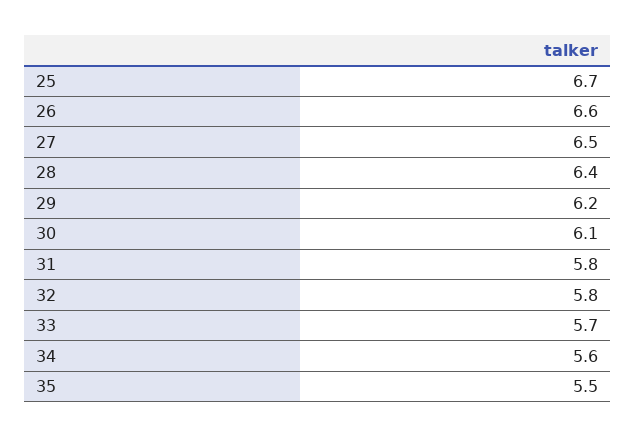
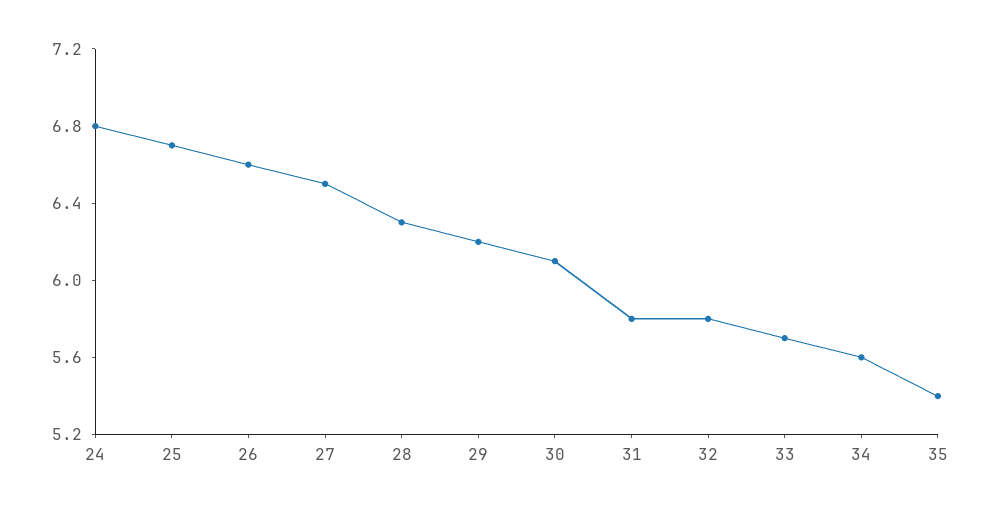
  {
    "25": 6.7,
    "26": 6.6,
    "27": 6.5,
-   "28": 6.4,
+   "28": 6.3,
    "29": 6.2,
    "30": 6.1,
    "31": 5.8,
    "32": 5.8,
    "33": 5.7,
    "34": 5.6,
-   "35": 5.5
+   "35": 5.4,
+   "24": 6.8
  }

